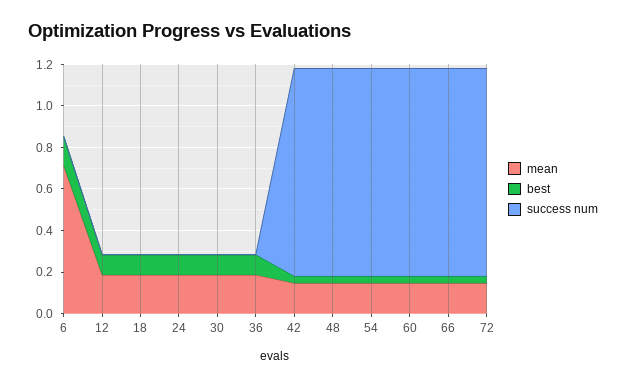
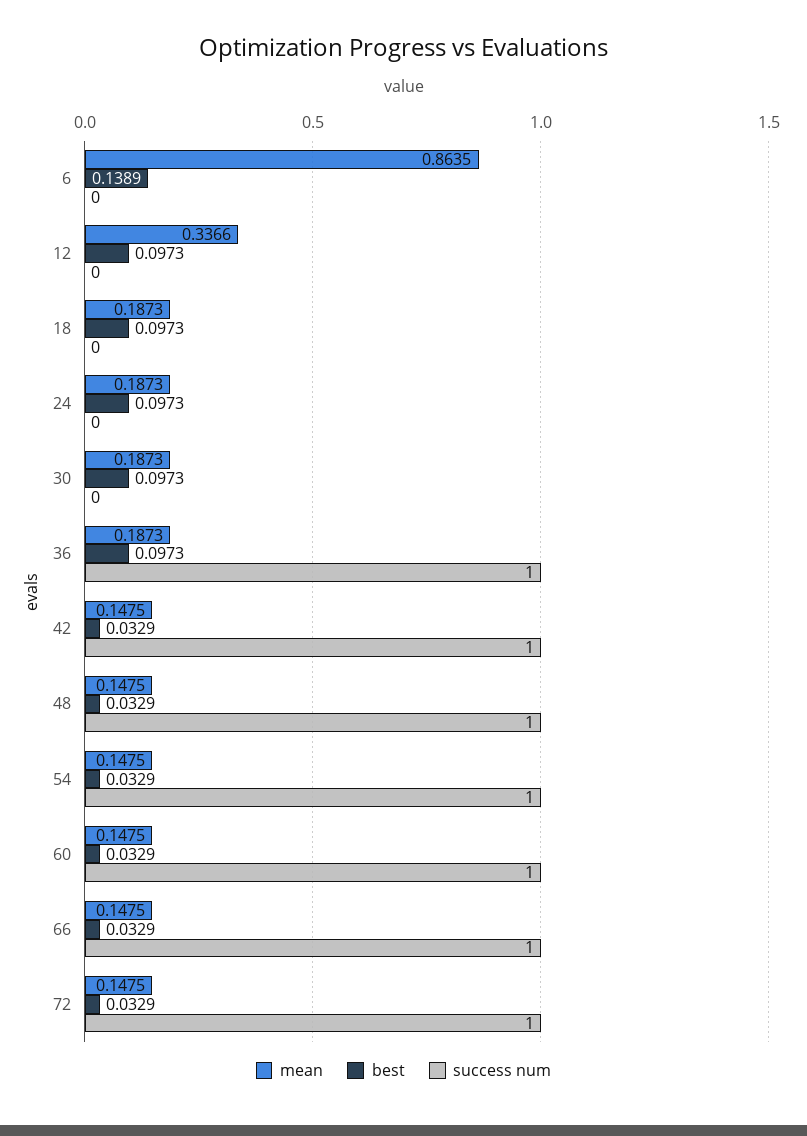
  {
    "mean": {
-     "6": 0.7,
+     "6": 0.8635,
-     "12": 0.2,
+     "12": 0.3366,
      "18": 0.1873,
      "24": 0.1873,
      "30": 0.1873,
      "36": 0.1873,
      "42": 0.1475,
      "48": 0.1475,
      "54": 0.1475,
      "60": 0.1475,
      "66": 0.1475,
      "72": 0.1475
    },
    "best": {
      "6": 0.1389,
      "12": 0.0973,
      "18": 0.0973,
      "24": 0.0973,
      "30": 0.0973,
      "36": 0.0973,
      "42": 0.0329,
      "48": 0.0329,
      "54": 0.0329,
      "60": 0.0329,
      "66": 0.0329,
      "72": 0.0329
    },
    "success num": {
      "6": 0,
      "12": 0,
      "18": 0,
      "24": 0,
      "30": 0,
-     "36": 0,
+     "36": 1,
      "42": 1,
      "48": 1,
      "54": 1,
      "60": 1,
      "66": 1,
      "72": 1
    }
  }

